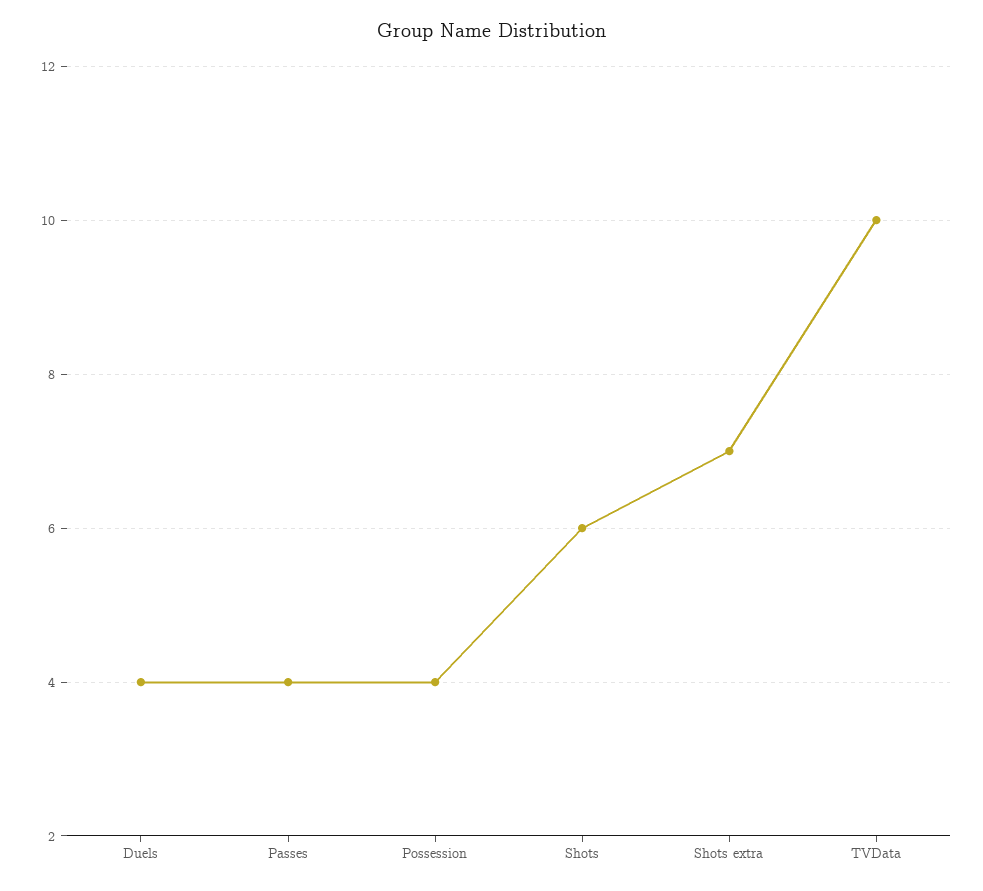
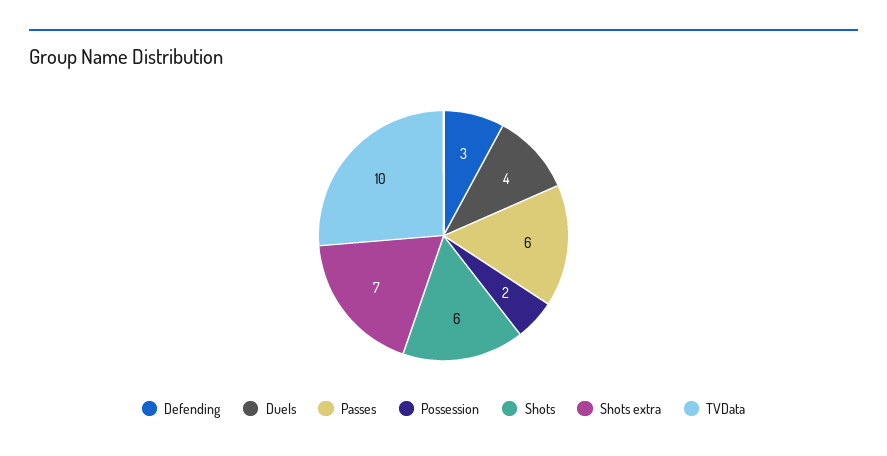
  {
    "Duels": 4,
-   "Passes": 4,
+   "Passes": 6,
-   "Possession": 4,
+   "Possession": 2,
    "Shots": 6,
    "Shots extra": 7,
-   "TVData": 10
+   "TVData": 10,
+   "Defending": 3
  }

